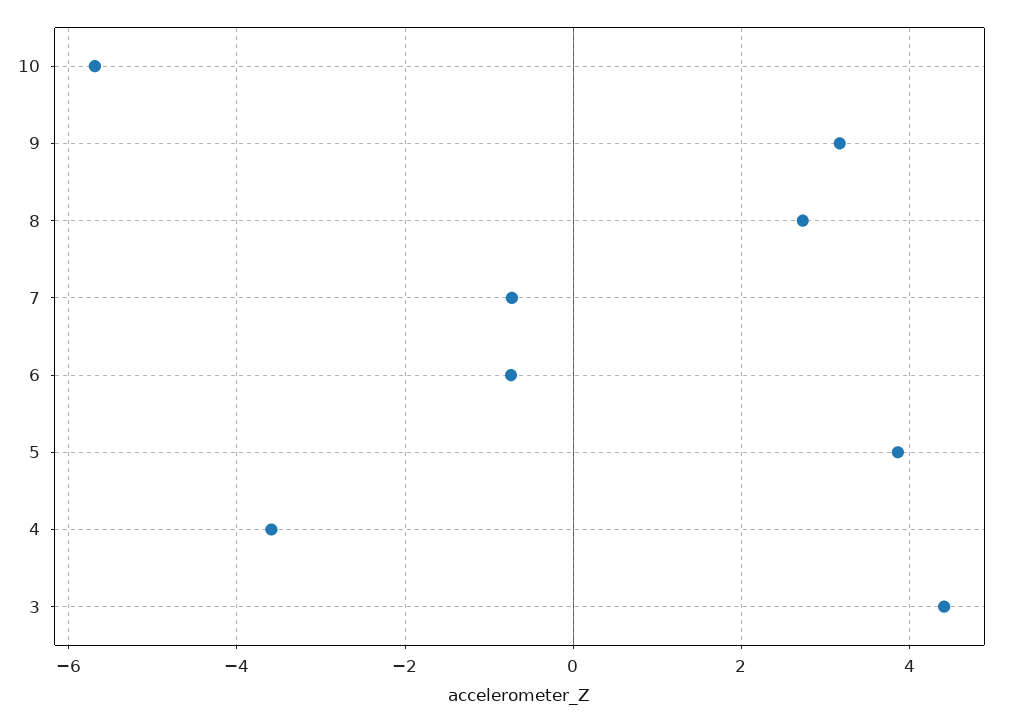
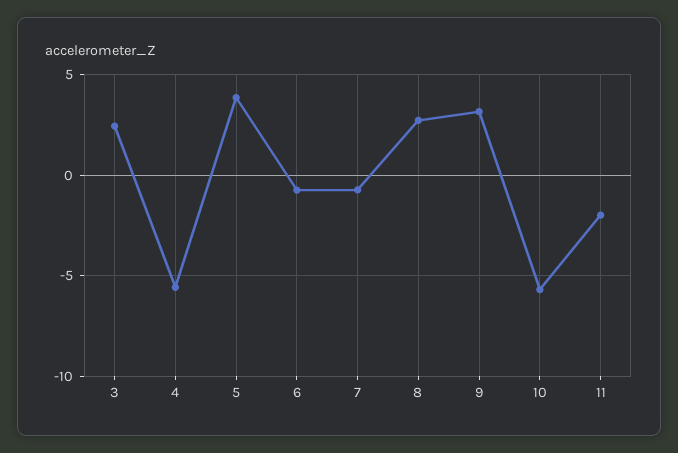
  {
    "10": -5.6,
    "9": 3.2,
    "8": 2.8,
    "7": -0.8,
    "6": -0.8,
    "5": 3.8,
-   "4": -3.6,
+   "4": -5.5,
-   "3": 4.4
+   "3": 2.5,
+   "11": -2
  }

